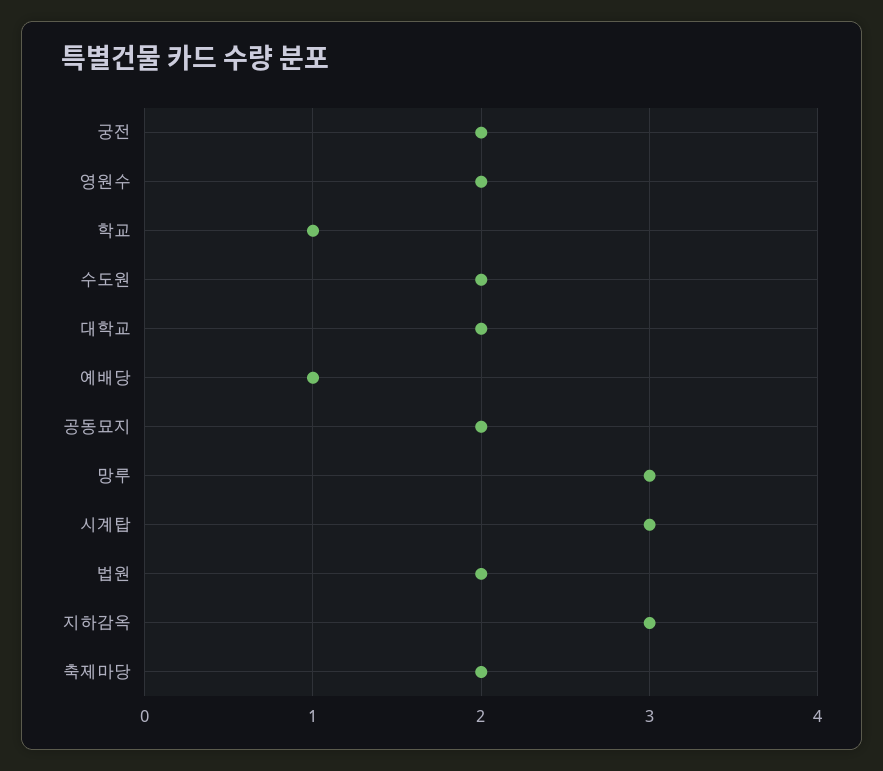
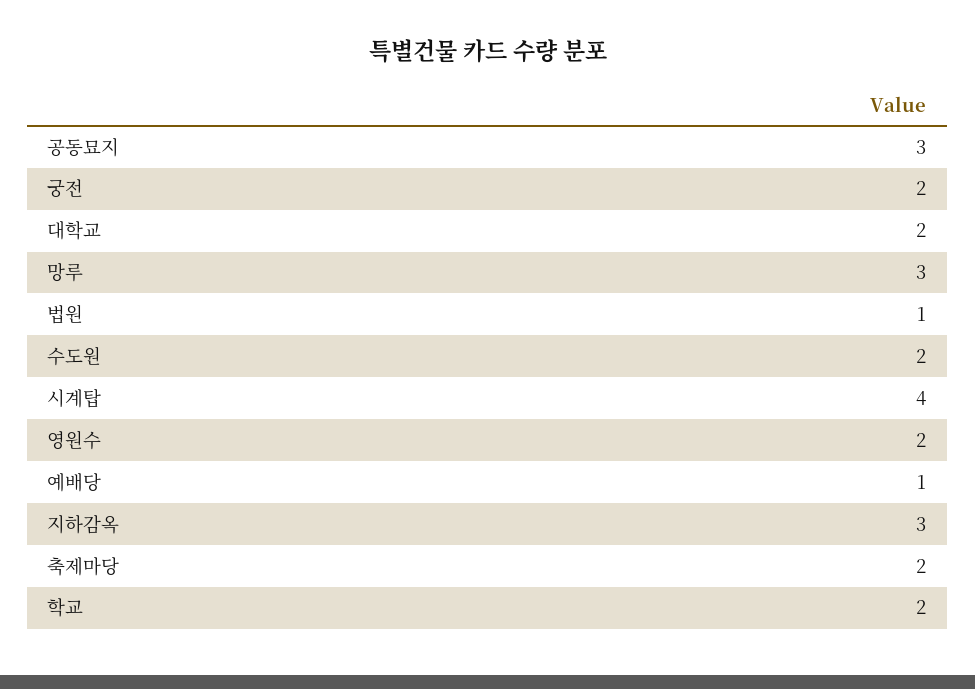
  {
    "궁전": 2,
    "영원수": 2,
-   "학교": 1,
+   "학교": 2,
    "수도원": 2,
    "대학교": 2,
    "예배당": 1,
-   "공동묘지": 2,
+   "공동묘지": 3,
    "망루": 3,
-   "시계탑": 3,
+   "시계탑": 4,
-   "법원": 2,
+   "법원": 1,
    "지하감옥": 3,
    "축제마당": 2
  }

